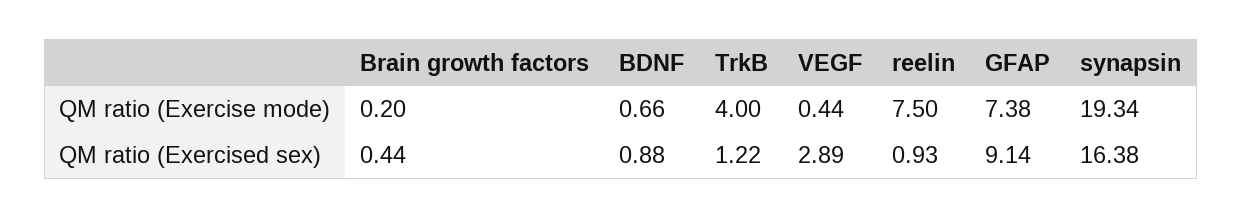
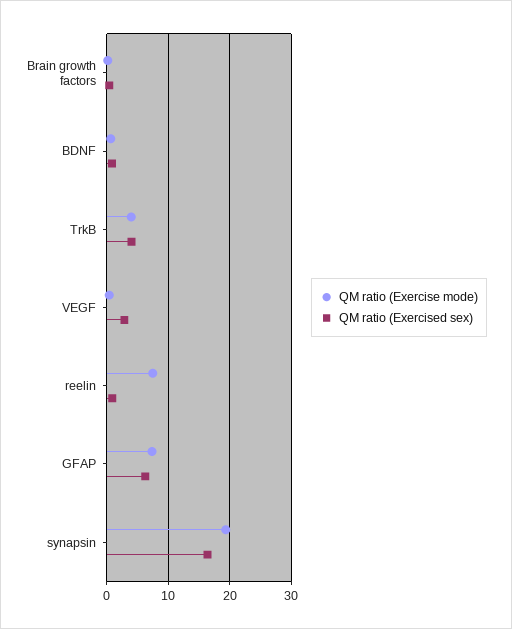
  {
    "QM ratio (Exercise mode)": {
      "Brain growth factors": 0.2,
      "BDNF": 0.66,
      "TrkB": 4,
      "VEGF": 0.44,
      "reelin": 7.5,
      "GFAP": 7.38,
      "synapsin": 19.34
    },
    "QM ratio (Exercised sex)": {
      "Brain growth factors": 0.44,
      "BDNF": 0.88,
-     "TrkB": 1.22,
+     "TrkB": 4,
      "VEGF": 2.89,
      "reelin": 0.93,
-     "GFAP": 9.14,
+     "GFAP": 6,
      "synapsin": 16.38
    }
  }

